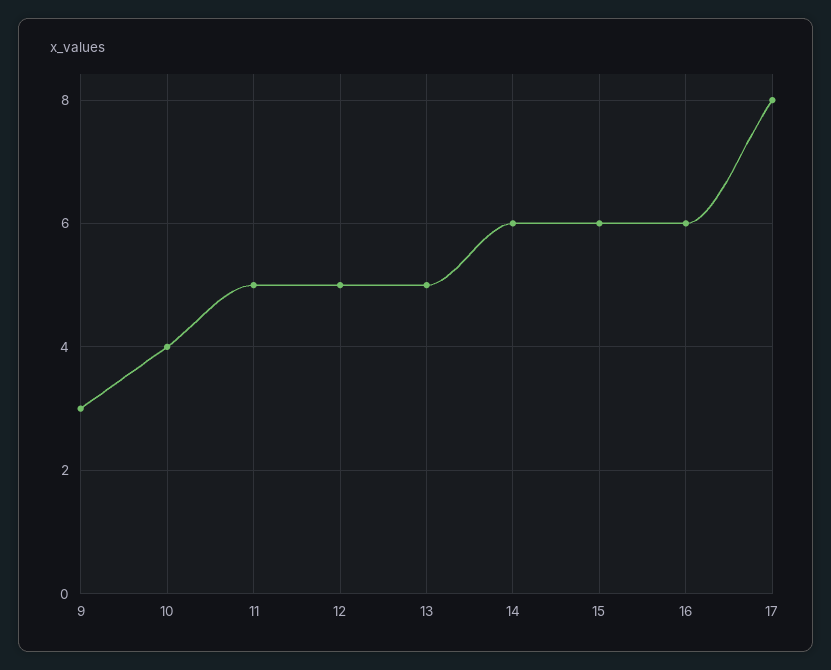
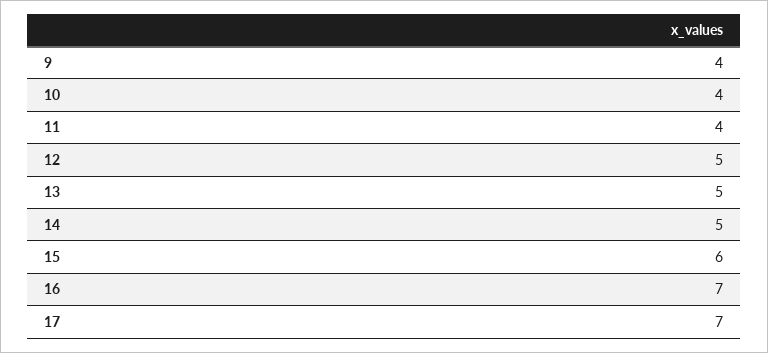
  {
-   "9": 3,
+   "9": 4,
    "10": 4,
-   "11": 5,
+   "11": 4,
    "12": 5,
    "13": 5,
-   "14": 6,
+   "14": 5,
    "15": 6,
-   "16": 6,
+   "16": 7,
-   "17": 8
+   "17": 7
  }

